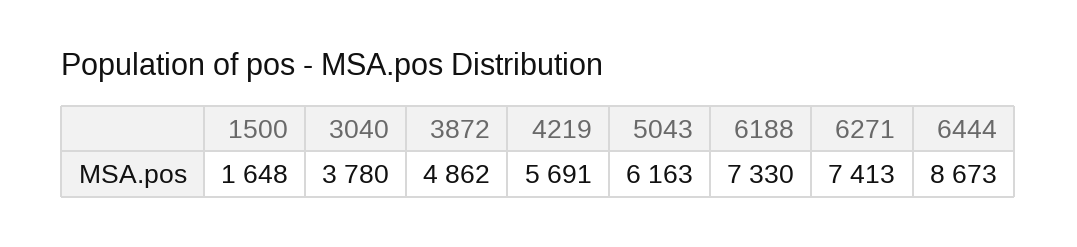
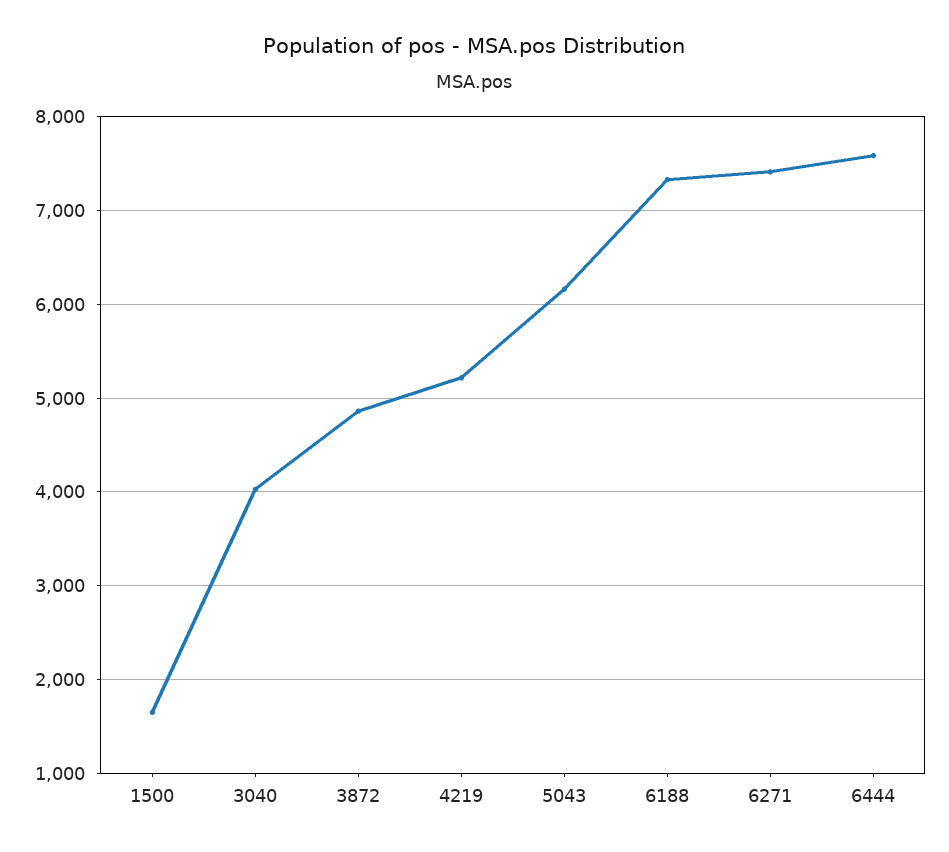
  {
    "1500": 1648,
-   "3040": 3780,
+   "3040": 4000,
    "3872": 4862,
-   "4219": 5691,
+   "4219": 5200,
    "5043": 6163,
    "6188": 7330,
    "6271": 7413,
-   "6444": 8673
+   "6444": 7600
  }

